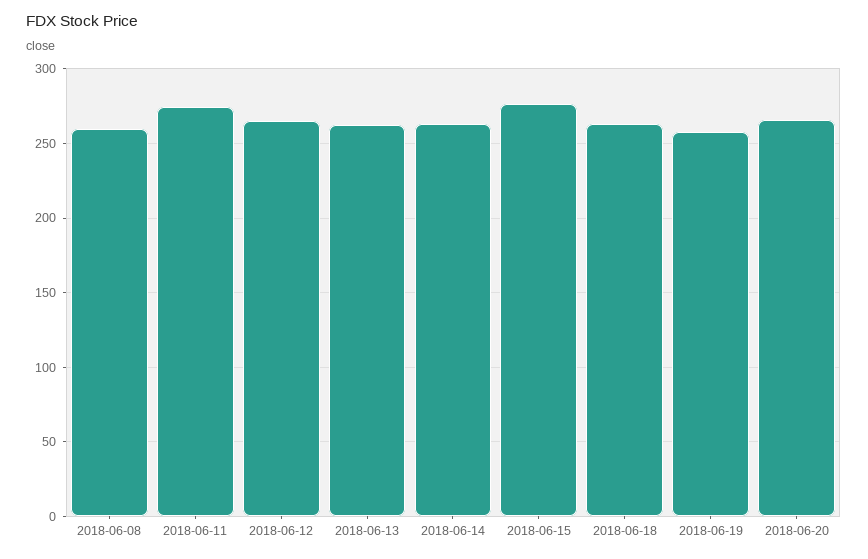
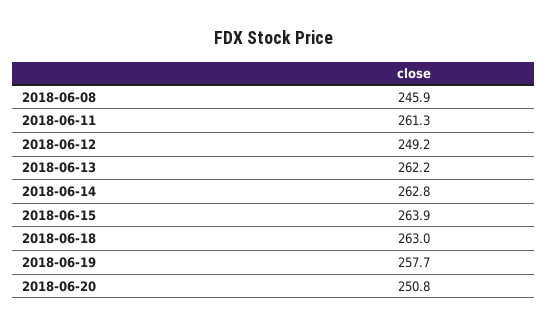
  {
-   "2018-06-08": 260,
+   "2018-06-08": 245.9,
-   "2018-06-11": 275,
+   "2018-06-11": 261.3,
-   "2018-06-12": 265,
+   "2018-06-12": 249.2,
    "2018-06-13": 262.2,
    "2018-06-14": 262.8,
-   "2018-06-15": 275,
+   "2018-06-15": 263.9,
    "2018-06-18": 263,
    "2018-06-19": 257.7,
-   "2018-06-20": 265
+   "2018-06-20": 250.8
  }

